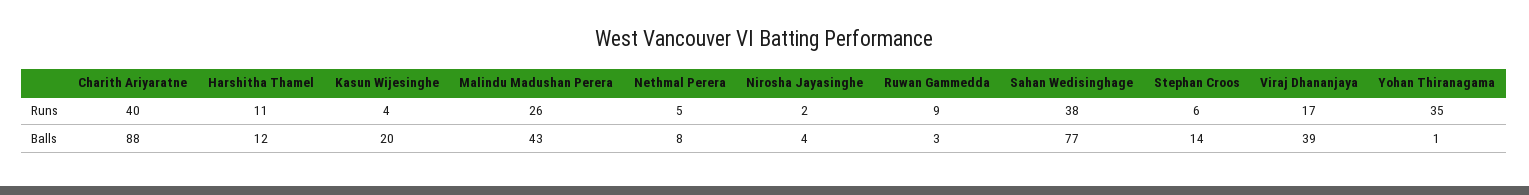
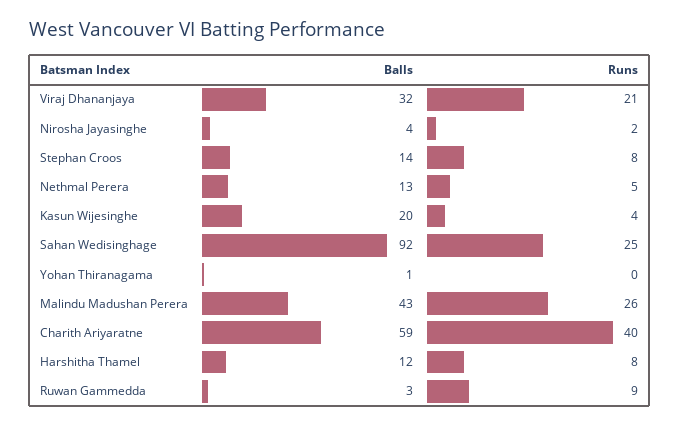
  {
    "Charith Ariyaratne": {
      "Runs": 40,
-     "Balls": 88
+     "Balls": 59
    },
    "Harshitha Thamel": {
-     "Runs": 11,
+     "Runs": 8,
      "Balls": 12
    },
    "Kasun Wijesinghe": {
      "Runs": 4,
      "Balls": 20
    },
    "Malindu Madushan Perera": {
      "Runs": 26,
      "Balls": 43
    },
    "Nethmal Perera": {
      "Runs": 5,
-     "Balls": 8
+     "Balls": 13
    },
    "Nirosha Jayasinghe": {
      "Runs": 2,
      "Balls": 4
    },
    "Ruwan Gammedda": {
      "Runs": 9,
      "Balls": 3
    },
    "Sahan Wedisinghage": {
-     "Runs": 38,
+     "Runs": 25,
-     "Balls": 77
+     "Balls": 92
    },
    "Stephan Croos": {
-     "Runs": 6,
+     "Runs": 8,
      "Balls": 14
    },
    "Viraj Dhananjaya": {
-     "Runs": 17,
+     "Runs": 21,
-     "Balls": 39
+     "Balls": 32
    },
    "Yohan Thiranagama": {
-     "Runs": 35,
+     "Runs": 0,
      "Balls": 1
    }
  }

